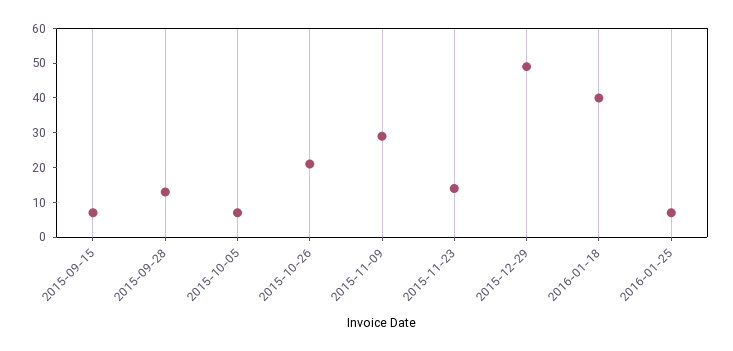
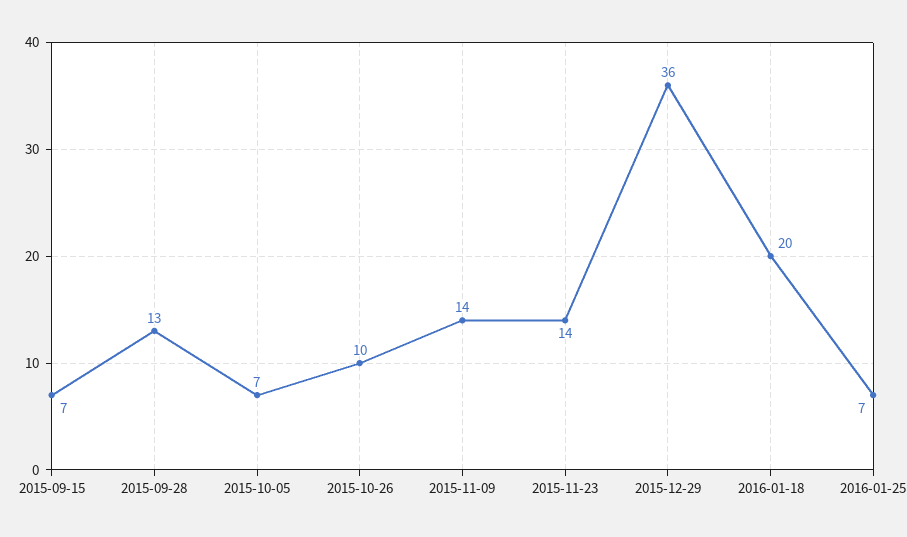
  {
    "2015-09-15": 7,
    "2015-09-28": 13,
    "2015-10-05": 7,
-   "2015-10-26": 20,
+   "2015-10-26": 10,
-   "2015-11-09": 30,
+   "2015-11-09": 14,
    "2015-11-23": 14,
-   "2015-12-29": 50,
+   "2015-12-29": 36,
-   "2016-01-18": 40,
+   "2016-01-18": 20,
    "2016-01-25": 7
  }

